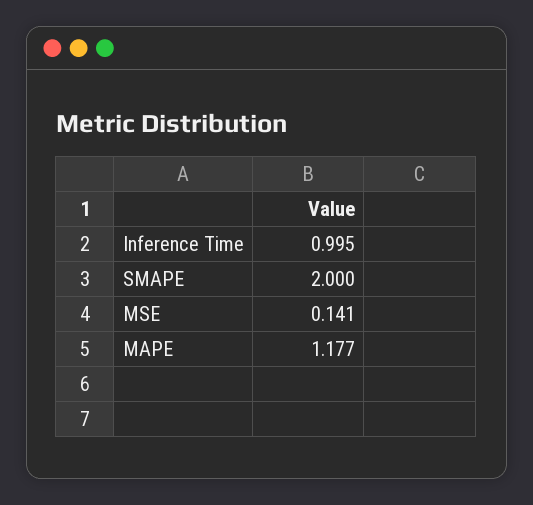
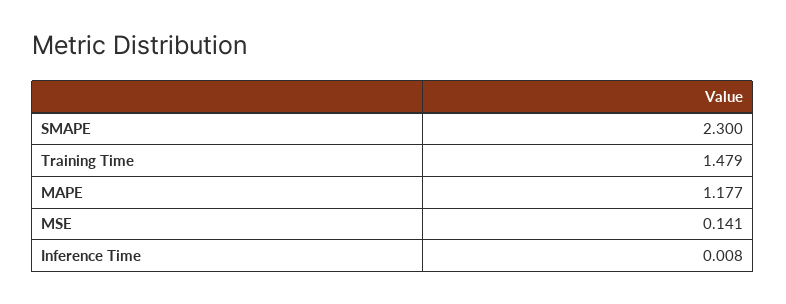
  {
-   "Inference Time": 0.995,
+   "Inference Time": 0.008,
-   "SMAPE": 2,
+   "SMAPE": 2.3,
    "MSE": 0.141,
-   "MAPE": 1.177
+   "MAPE": 1.177,
+   "Training Time": 1.479
  }

